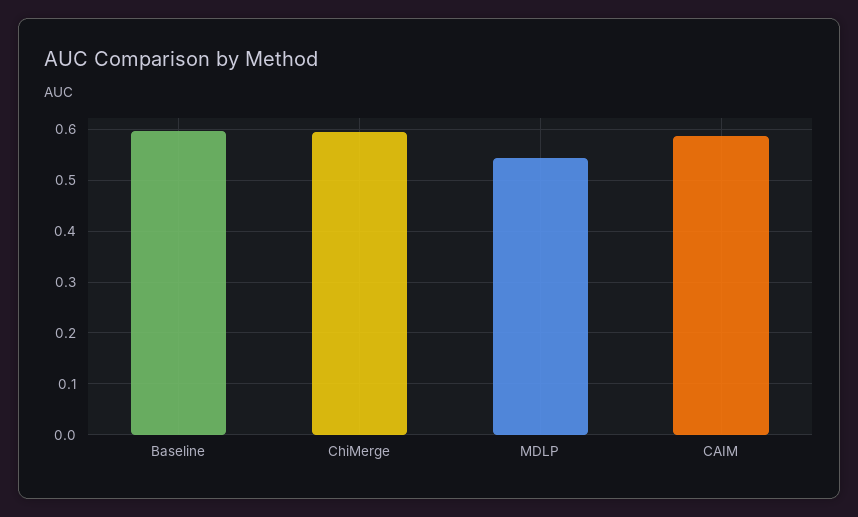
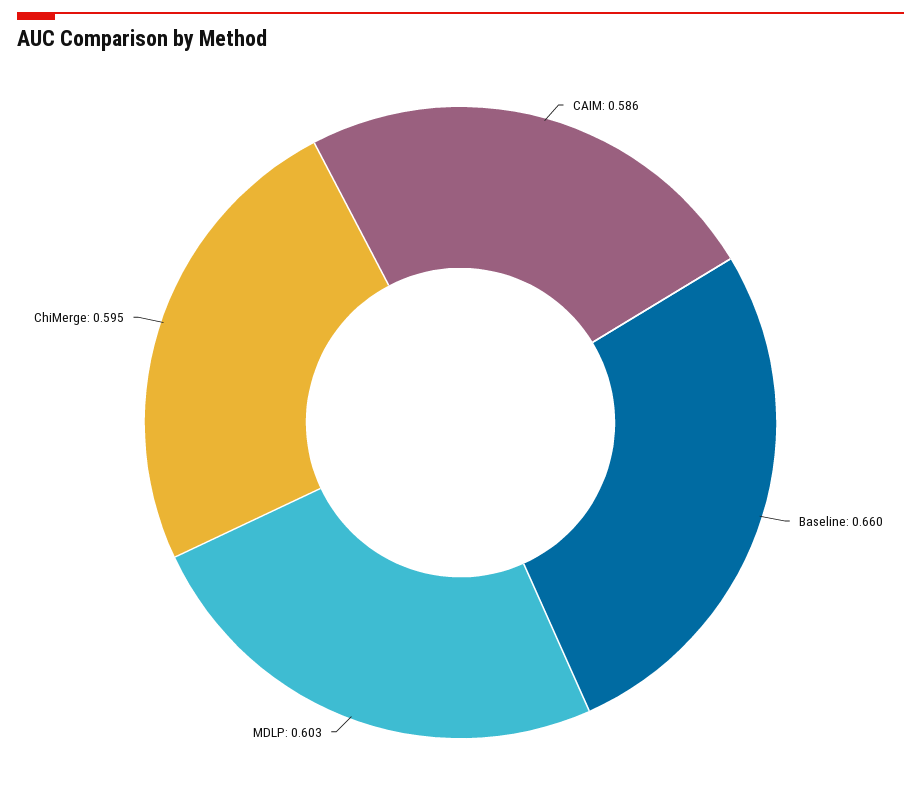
  {
-   "Baseline": 0.6,
+   "Baseline": 0.66,
    "ChiMerge": 0.595,
-   "MDLP": 0.54,
+   "MDLP": 0.603,
    "CAIM": 0.586
  }

